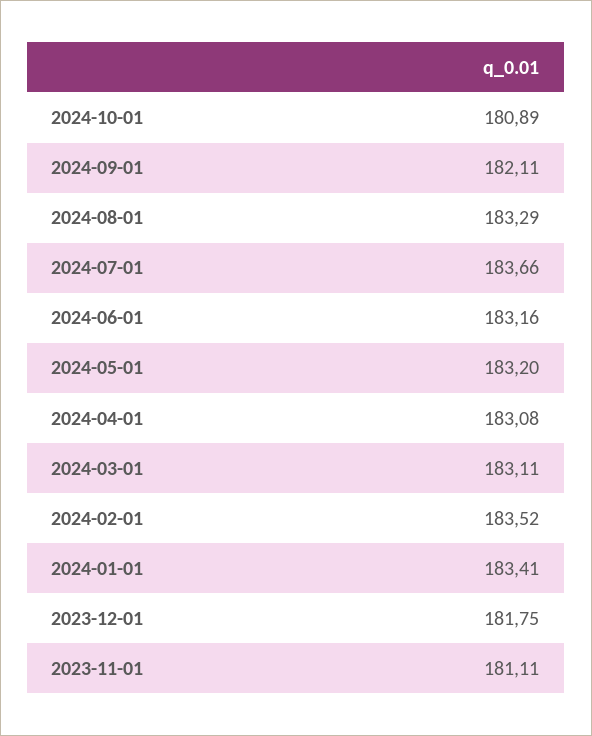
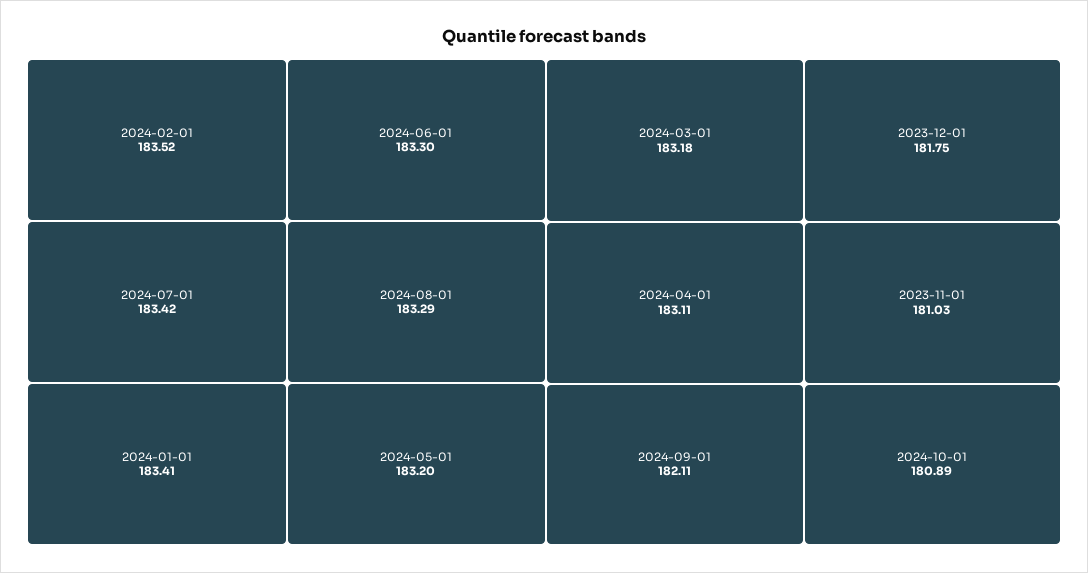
  {
    "2024-10-01": 180.89,
    "2024-09-01": 182.11,
    "2024-08-01": 183.29,
-   "2024-07-01": 183.66,
+   "2024-07-01": 183.42,
-   "2024-06-01": 183.16,
+   "2024-06-01": 183.3,
    "2024-05-01": 183.2,
-   "2024-04-01": 183.08,
+   "2024-04-01": 183.11,
-   "2024-03-01": 183.11,
+   "2024-03-01": 183.18,
    "2024-02-01": 183.52,
    "2024-01-01": 183.41,
    "2023-12-01": 181.75,
-   "2023-11-01": 181.11
+   "2023-11-01": 181.03
  }

